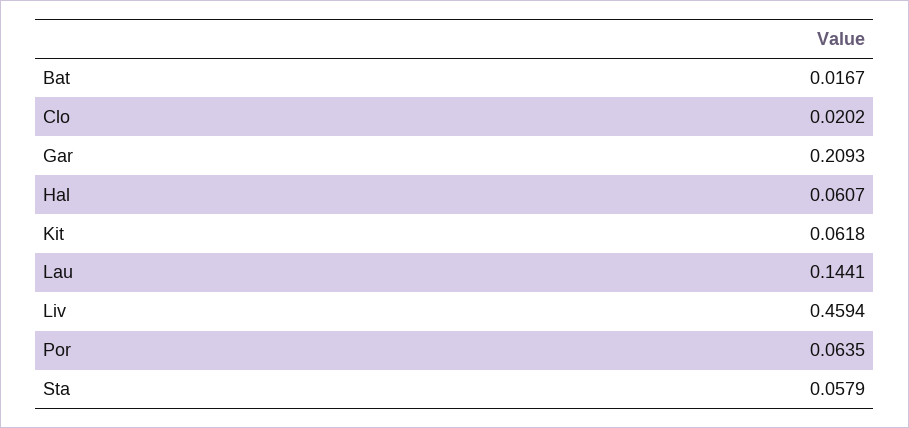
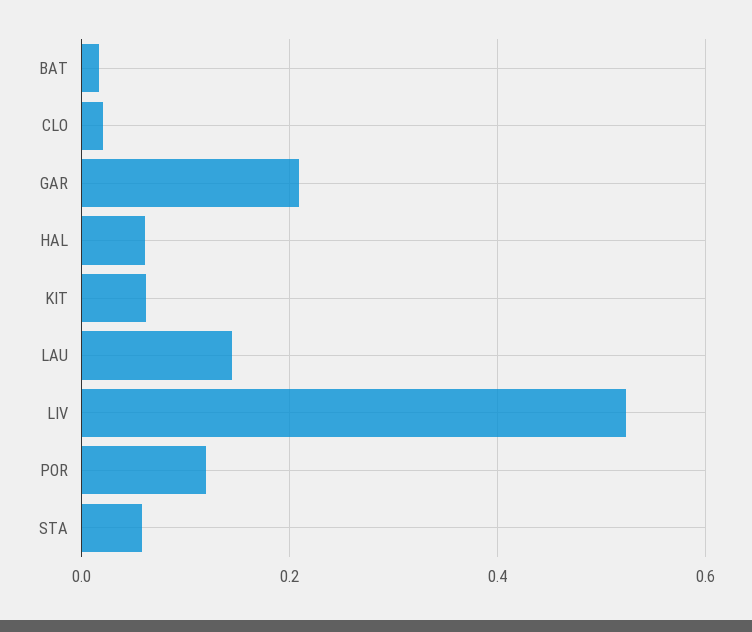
  {
    "Bat": 0.0167,
    "Clo": 0.0202,
    "Gar": 0.2093,
    "Hal": 0.0607,
    "Kit": 0.0618,
    "Lau": 0.1441,
-   "Liv": 0.4594,
+   "Liv": 0.52,
-   "Por": 0.0635,
+   "Por": 0.12,
    "Sta": 0.0579
  }

